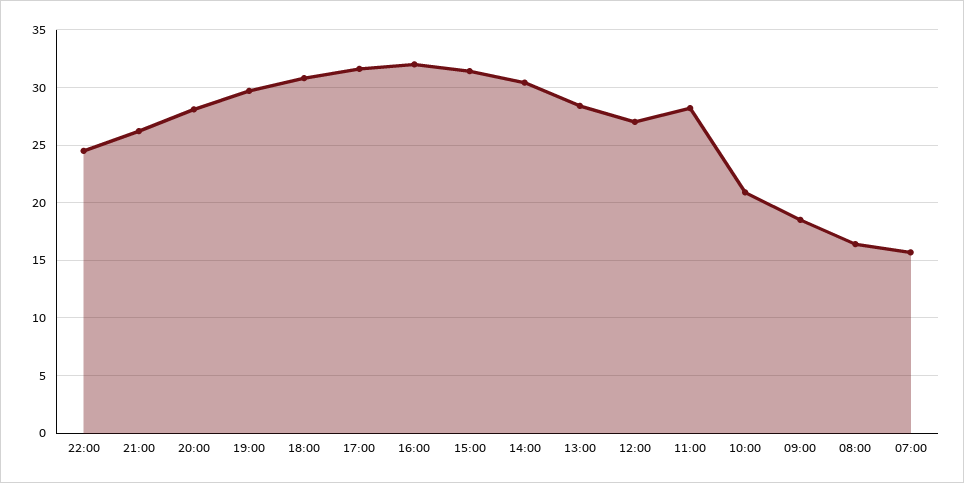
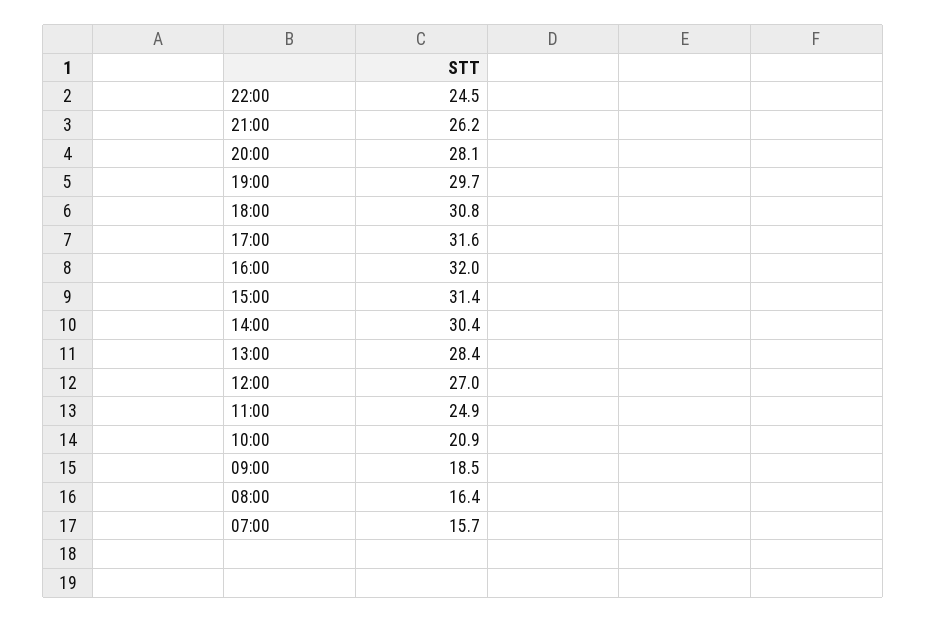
  {
    "22:00": 24.5,
    "21:00": 26.2,
    "20:00": 28.1,
    "19:00": 29.7,
    "18:00": 30.8,
    "17:00": 31.6,
    "16:00": 32,
    "15:00": 31.4,
    "14:00": 30.4,
    "13:00": 28.4,
    "12:00": 27,
-   "11:00": 28,
+   "11:00": 24.9,
    "10:00": 20.9,
    "09:00": 18.5,
    "08:00": 16.4,
    "07:00": 15.7
  }

